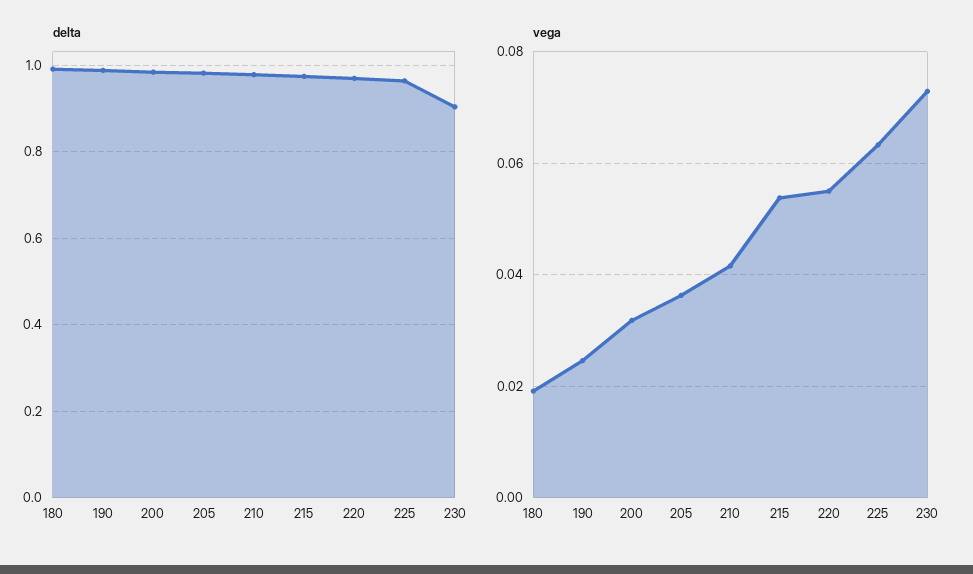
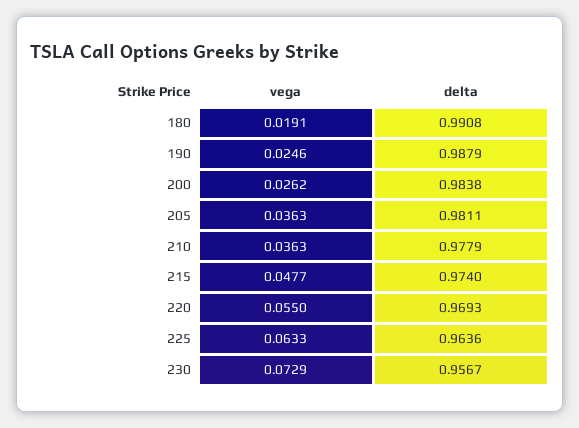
  {
    "delta": {
      "180": 0.9908,
      "190": 0.9879,
      "200": 0.9838,
      "205": 0.9811,
      "210": 0.9779,
      "215": 0.974,
      "220": 0.9693,
      "225": 0.9636,
-     "230": 0.9
+     "230": 0.9567
    },
    "vega": {
      "180": 0.0191,
      "190": 0.0246,
-     "200": 0.032,
+     "200": 0.0262,
      "205": 0.0363,
-     "210": 0.042,
+     "210": 0.0363,
-     "215": 0.054,
+     "215": 0.0477,
      "220": 0.055,
      "225": 0.0633,
      "230": 0.0729
    }
  }

